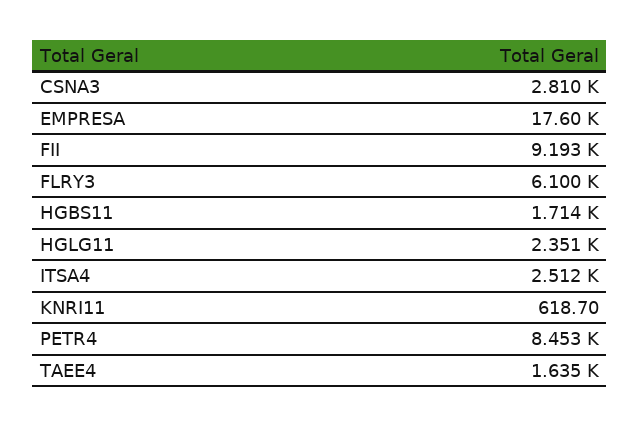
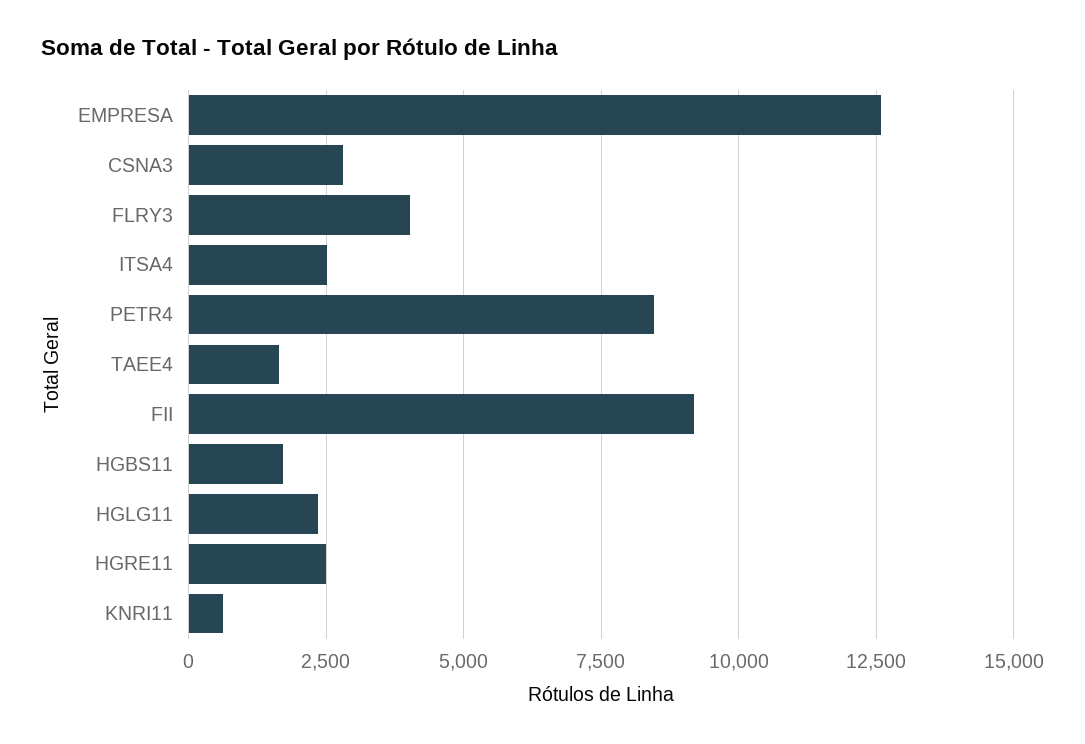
  {
    "CSNA3": 2810,
-   "EMPRESA": 17600,
+   "EMPRESA": 12500,
    "FII": 9193,
-   "FLRY3": 6100,
+   "FLRY3": 4000,
    "HGBS11": 1714,
    "HGLG11": 2351,
    "ITSA4": 2512,
    "KNRI11": 618.7,
    "PETR4": 8453,
-   "TAEE4": 1635
+   "TAEE4": 1635,
+   "HGRE11": 2500
  }

